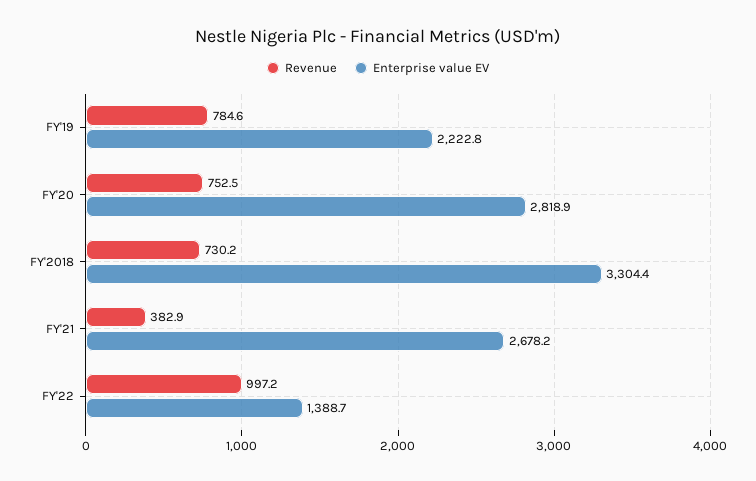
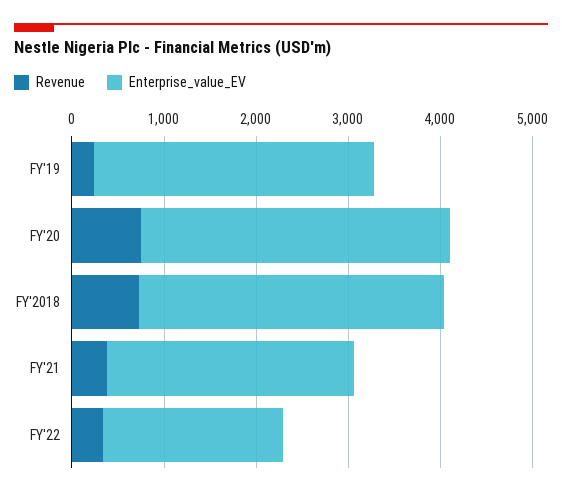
  {
    "Revenue": {
-     "FY'19": 784.6,
+     "FY'19": 200,
      "FY'20": 752.5,
      "FY'2018": 730.2,
      "FY'21": 382.9,
-     "FY'22": 997.2
+     "FY'22": 400
    },
    "Enterprise value EV": {
-     "FY'19": 2222.8,
+     "FY'19": 3000,
-     "FY'20": 2818.9,
+     "FY'20": 3400,
      "FY'2018": 3304.4,
      "FY'21": 2678.2,
-     "FY'22": 1388.7
+     "FY'22": 2000
    }
  }

